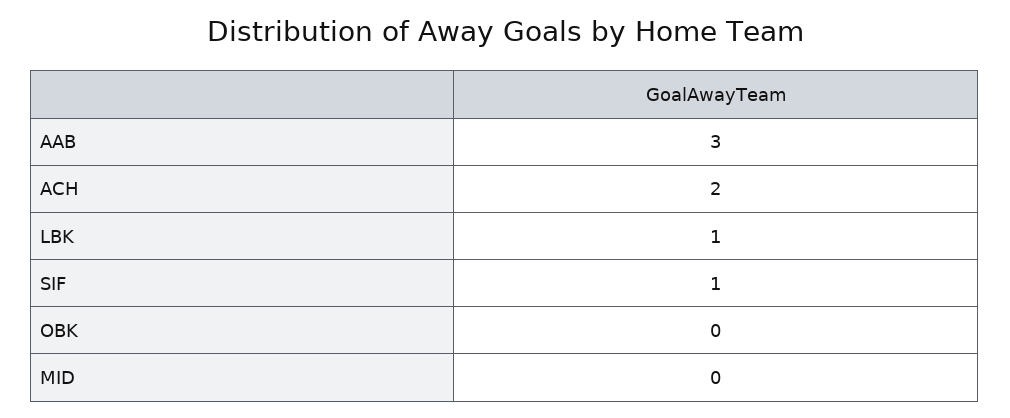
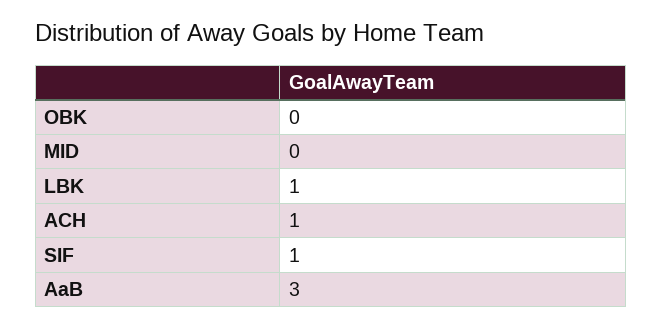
  {
    "AAB": 3,
-   "ACH": 2,
+   "ACH": 1,
    "LBK": 1,
    "SIF": 1,
    "OBK": 0,
    "MID": 0
  }

